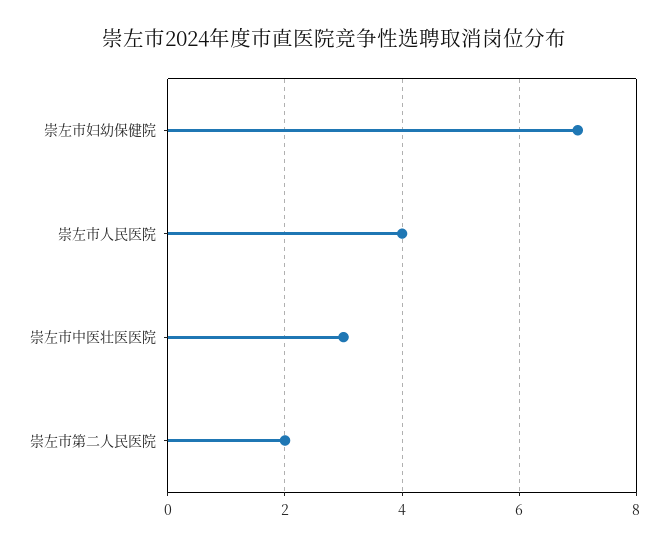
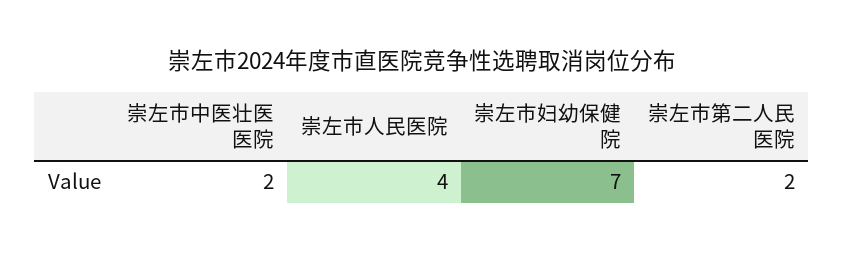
  {
    "崇左市妇幼保健院": 7,
    "崇左市人民医院": 4,
-   "崇左市中医壮医医院": 3,
+   "崇左市中医壮医医院": 2,
    "崇左市第二人民医院": 2
  }

